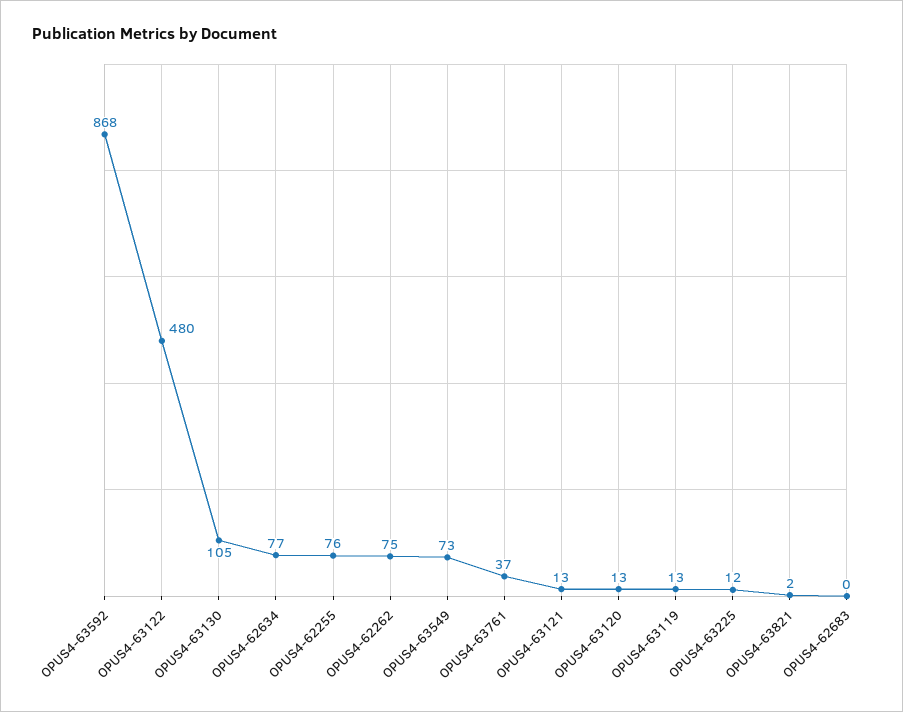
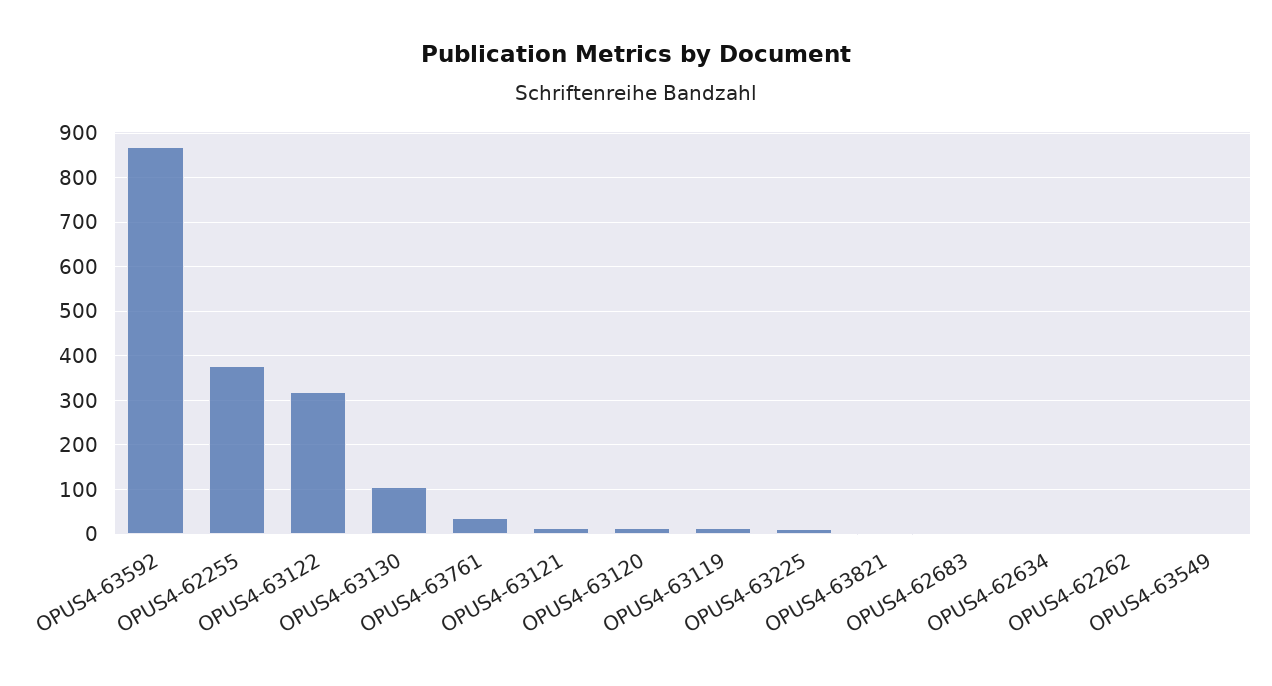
  {
    "OPUS4-63592": 868,
-   "OPUS4-63122": 480,
+   "OPUS4-63122": 320,
    "OPUS4-63130": 105,
-   "OPUS4-62634": 77,
+   "OPUS4-62634": 0,
-   "OPUS4-62255": 76,
+   "OPUS4-62255": 380,
-   "OPUS4-62262": 75,
+   "OPUS4-62262": 0,
-   "OPUS4-63549": 73,
+   "OPUS4-63549": 0,
    "OPUS4-63761": 37,
    "OPUS4-63121": 13,
    "OPUS4-63120": 13,
    "OPUS4-63119": 13,
    "OPUS4-63225": 12,
    "OPUS4-63821": 2,
    "OPUS4-62683": 0
  }

